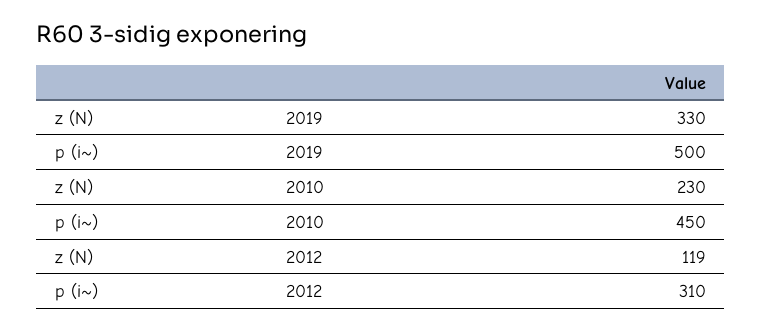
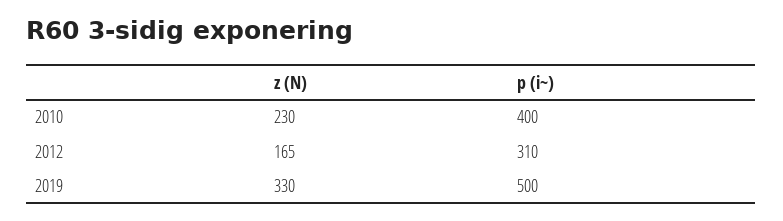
  {
    "z (N)": {
      "2019": 330,
      "2010": 230,
-     "2012": 119
+     "2012": 165
    },
    "p (i~)": {
      "2019": 500,
-     "2010": 450,
+     "2010": 400,
      "2012": 310
    }
  }

